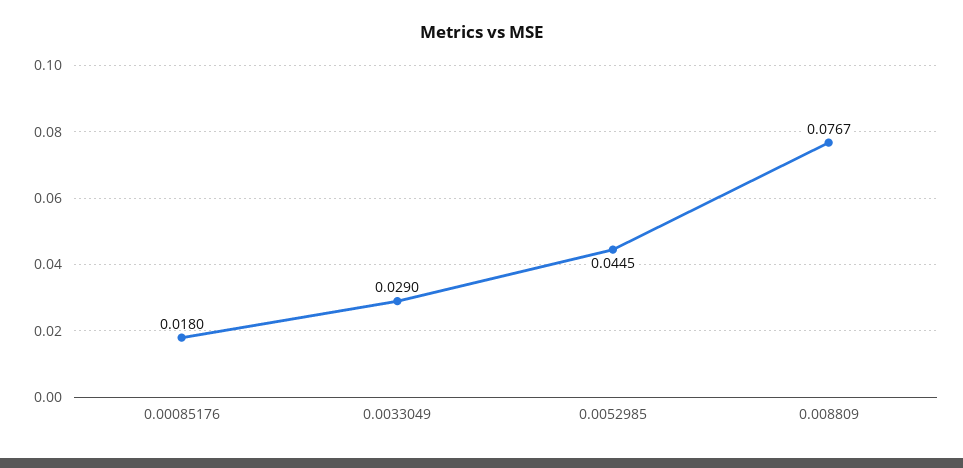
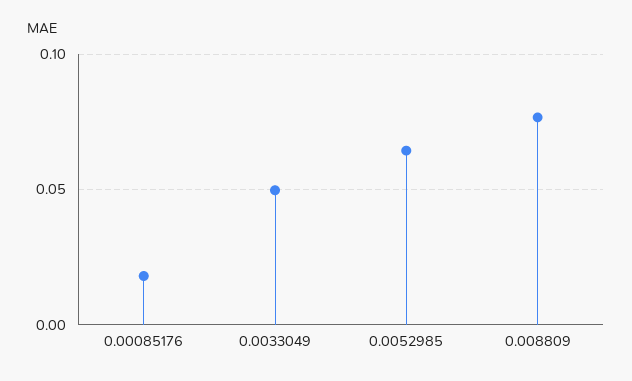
  {
    "0.00085176": 0.018,
-   "0.0033049": 0.029,
+   "0.0033049": 0.05,
-   "0.0052985": 0.0445,
+   "0.0052985": 0.065,
    "0.008809": 0.0767
  }

